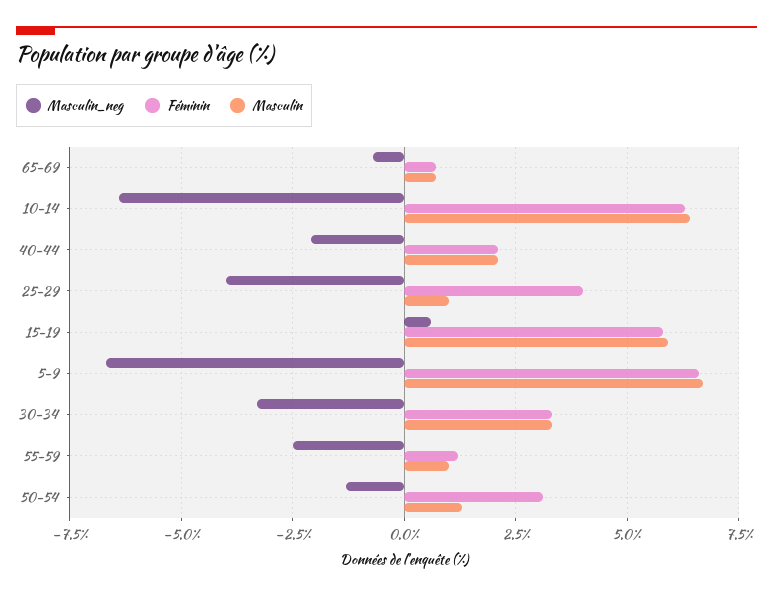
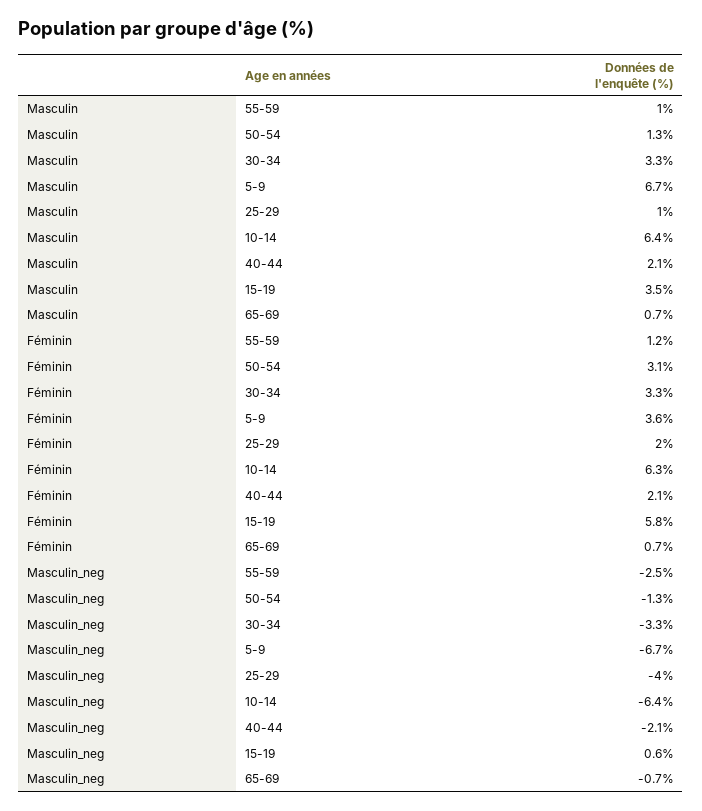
  {
    "Masculin_neg": {
      "65-69": -0.7,
      "10-14": -6.4,
      "40-44": -2.1,
      "25-29": -4,
      "15-19": 0.6,
      "5-9": -6.7,
      "30-34": -3.3,
      "55-59": -2.5,
      "50-54": -1.3
    },
    "Féminin": {
      "65-69": 0.7,
      "10-14": 6.3,
      "40-44": 2.1,
-     "25-29": 4,
+     "25-29": 2,
      "15-19": 5.8,
-     "5-9": 6.5,
+     "5-9": 3.6,
      "30-34": 3.3,
      "55-59": 1.2,
      "50-54": 3.1
    },
    "Masculin": {
      "65-69": 0.7,
      "10-14": 6.4,
      "40-44": 2.1,
      "25-29": 1,
-     "15-19": 6,
+     "15-19": 3.5,
      "5-9": 6.7,
      "30-34": 3.3,
      "55-59": 1,
      "50-54": 1.3
    }
  }

